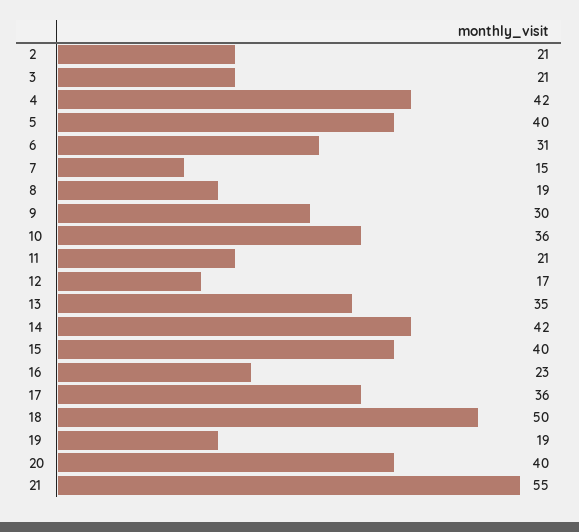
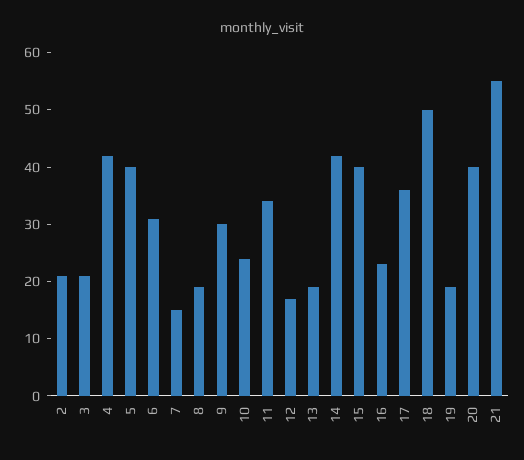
  {
    "2": 21,
    "3": 21,
    "4": 42,
    "5": 40,
    "6": 31,
    "7": 15,
    "8": 19,
    "9": 30,
-   "10": 36,
+   "10": 25,
-   "11": 21,
+   "11": 35,
    "12": 17,
-   "13": 35,
+   "13": 20,
    "14": 42,
    "15": 40,
    "16": 23,
    "17": 36,
    "18": 50,
    "19": 19,
    "20": 40,
    "21": 55
  }

